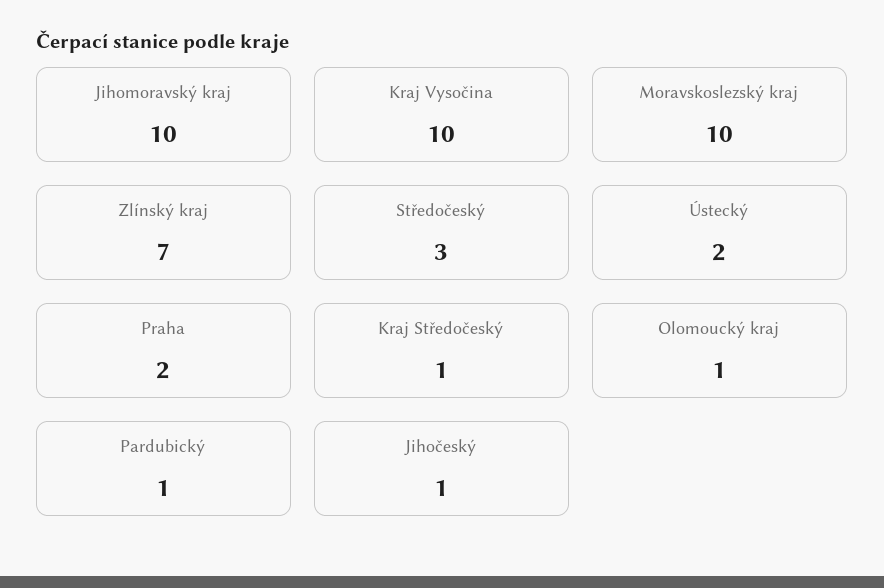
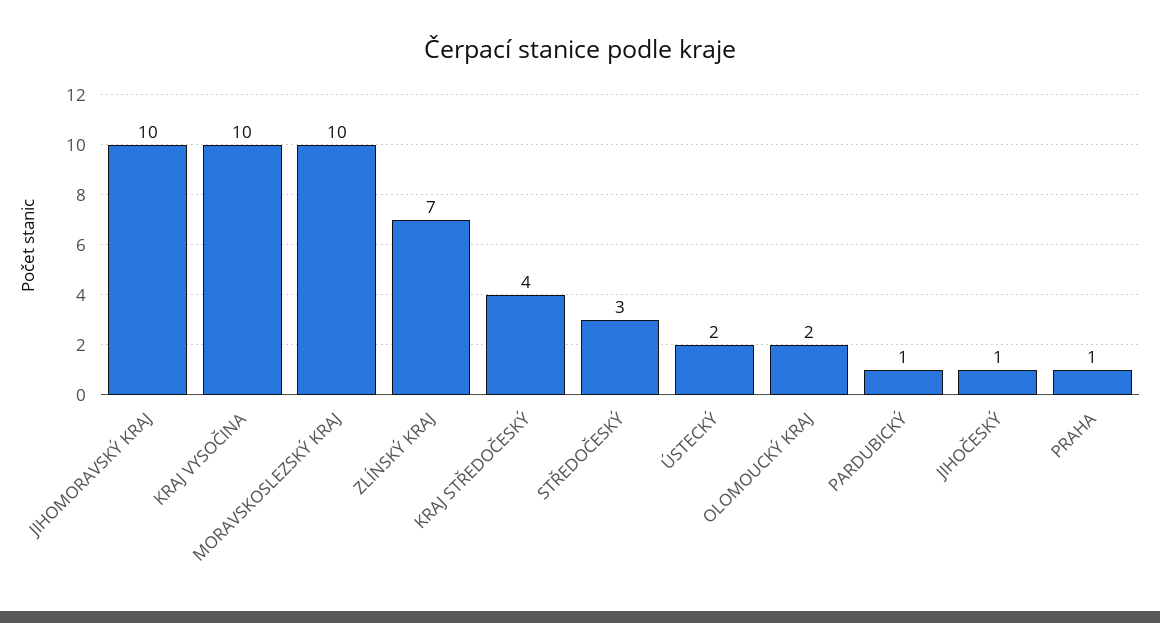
  {
    "Jihomoravský kraj": 10,
    "Kraj Vysočina": 10,
    "Moravskoslezský kraj": 10,
    "Zlínský kraj": 7,
    "Středočeský": 3,
    "Ústecký": 2,
-   "Praha": 2,
+   "Praha": 1,
-   "Kraj Středočeský": 1,
+   "Kraj Středočeský": 4,
-   "Olomoucký kraj": 1,
+   "Olomoucký kraj": 2,
    "Pardubický": 1,
    "Jihočeský": 1
  }

